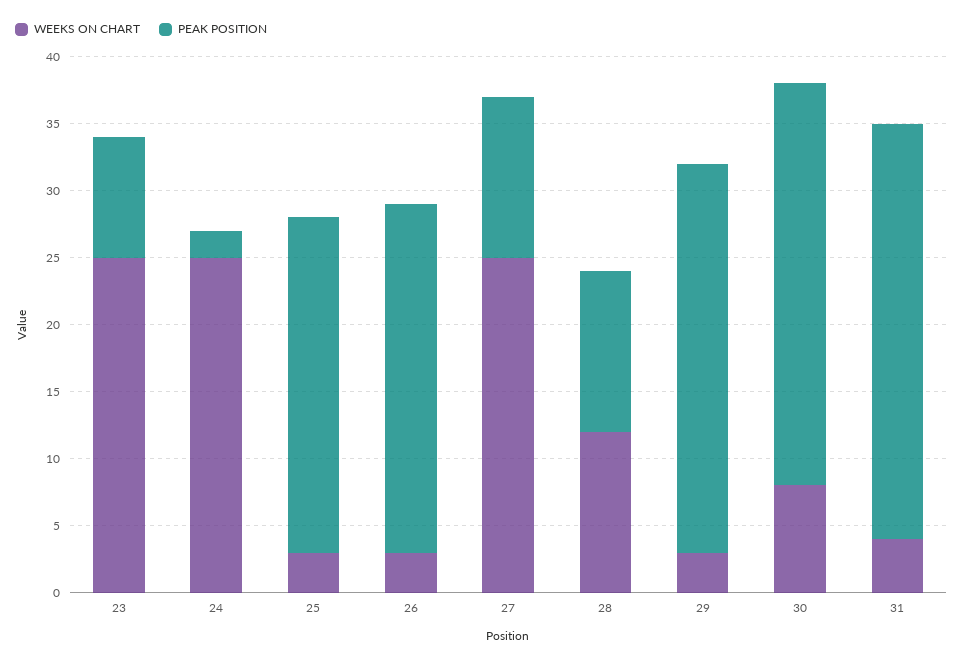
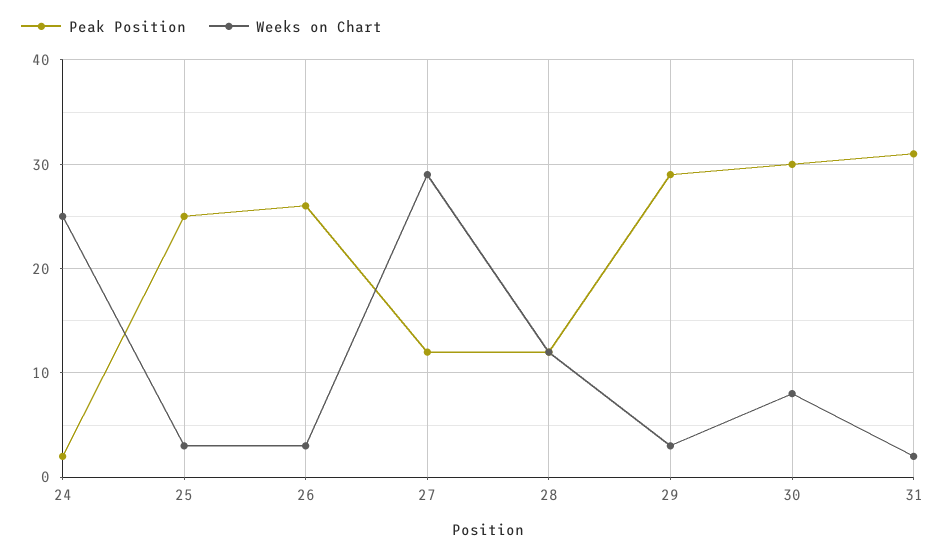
  {
    "WEEKS ON CHART": {
-     "23": 25,
      "24": 25,
      "25": 3,
      "26": 3,
-     "27": 25,
+     "27": 29,
      "28": 12,
      "29": 3,
      "30": 8,
-     "31": 4
+     "31": 2
    },
    "PEAK POSITION": {
-     "23": 9,
      "24": 2,
      "25": 25,
      "26": 26,
      "27": 12,
      "28": 12,
      "29": 29,
      "30": 30,
      "31": 31
    }
  }

